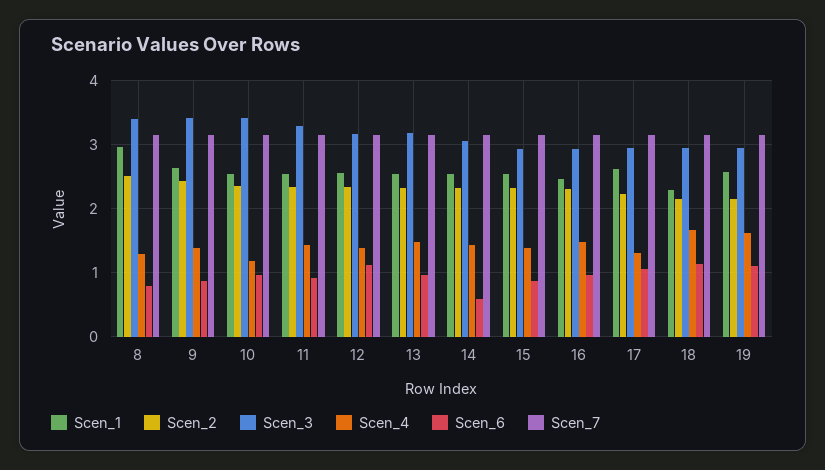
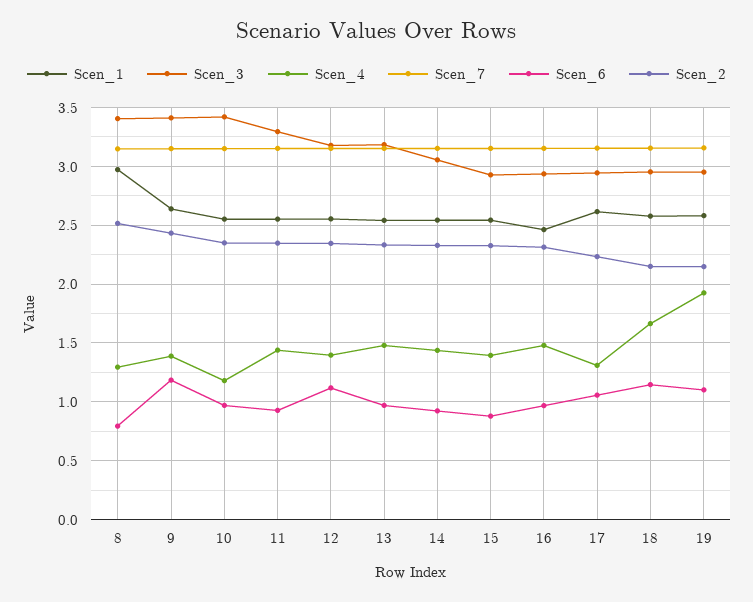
  {
    "Scen_1": {
      "8": 3,
      "9": 2.6,
      "10": 2.6,
      "11": 2.6,
      "12": 2.6,
      "13": 2.5,
      "14": 2.5,
      "15": 2.5,
      "16": 2.5,
      "17": 2.6,
-     "18": 2.3,
+     "18": 2.6,
      "19": 2.6
    },
    "Scen_2": {
      "8": 2.5,
      "9": 2.4,
      "10": 2.4,
      "11": 2.3,
      "12": 2.3,
      "13": 2.3,
      "14": 2.3,
      "15": 2.3,
      "16": 2.3,
      "17": 2.2,
      "18": 2.2,
      "19": 2.1
    },
    "Scen_3": {
      "8": 3.4,
      "9": 3.4,
      "10": 3.4,
      "11": 3.3,
      "12": 3.2,
      "13": 3.2,
      "14": 3.1,
      "15": 2.9,
      "16": 2.9,
      "17": 2.9,
      "18": 3,
      "19": 3
    },
    "Scen_4": {
      "8": 1.3,
      "9": 1.4,
      "10": 1.2,
      "11": 1.4,
      "12": 1.4,
      "13": 1.5,
      "14": 1.4,
      "15": 1.4,
      "16": 1.5,
      "17": 1.3,
      "18": 1.7,
-     "19": 1.6
+     "19": 1.9
    },
    "Scen_6": {
      "8": 0.8,
-     "9": 0.9,
+     "9": 1.2,
      "10": 1,
      "11": 0.9,
      "12": 1.1,
      "13": 1,
-     "14": 0.6,
+     "14": 0.9,
      "15": 0.9,
      "16": 1,
      "17": 1.1,
      "18": 1.1,
      "19": 1.1
    },
    "Scen_7": {
      "8": 3.1,
      "9": 3.1,
      "10": 3.2,
      "11": 3.2,
      "12": 3.2,
      "13": 3.2,
      "14": 3.2,
      "15": 3.2,
      "16": 3.2,
      "17": 3.2,
      "18": 3.2,
      "19": 3.2
    }
  }

